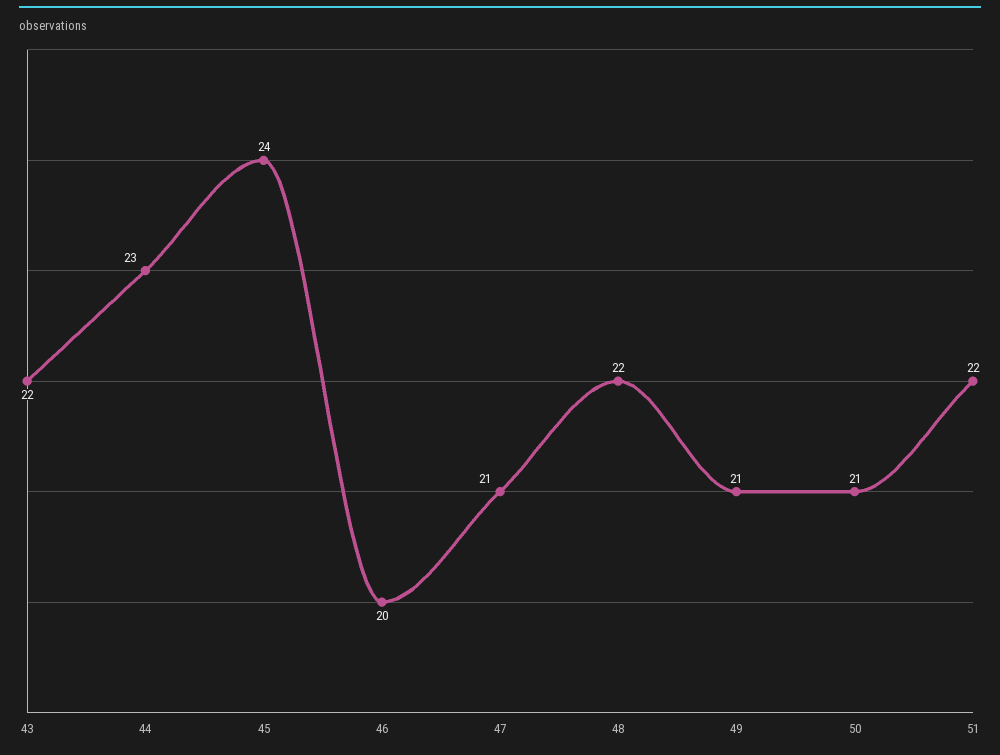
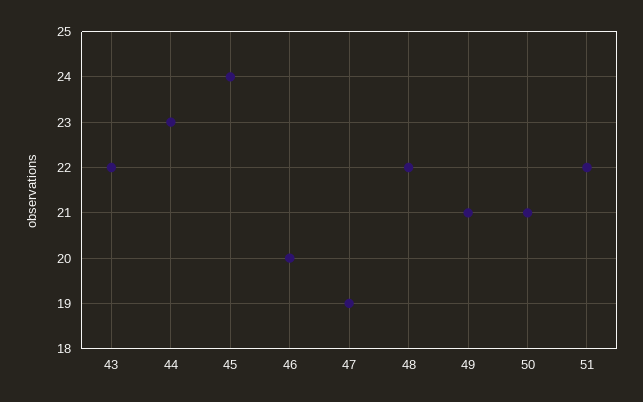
  {
    "43": 22,
    "44": 23,
    "45": 24,
    "46": 20,
-   "47": 21,
+   "47": 19,
    "48": 22,
    "49": 21,
    "50": 21,
    "51": 22
  }

